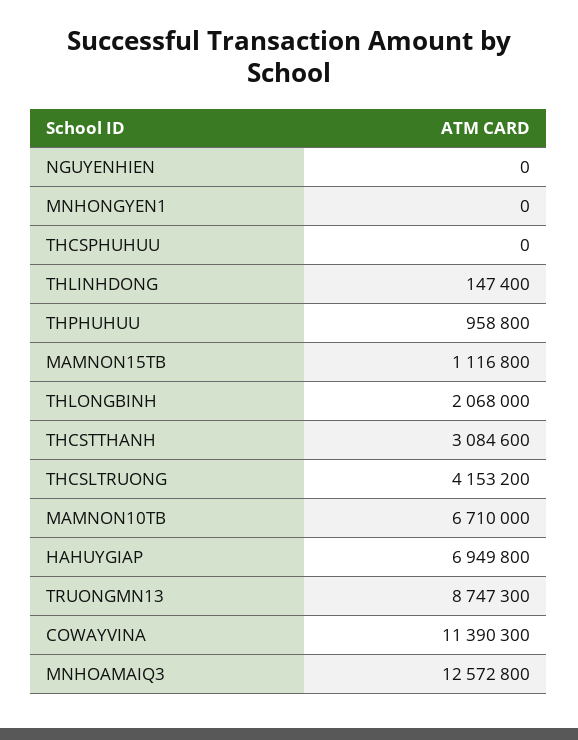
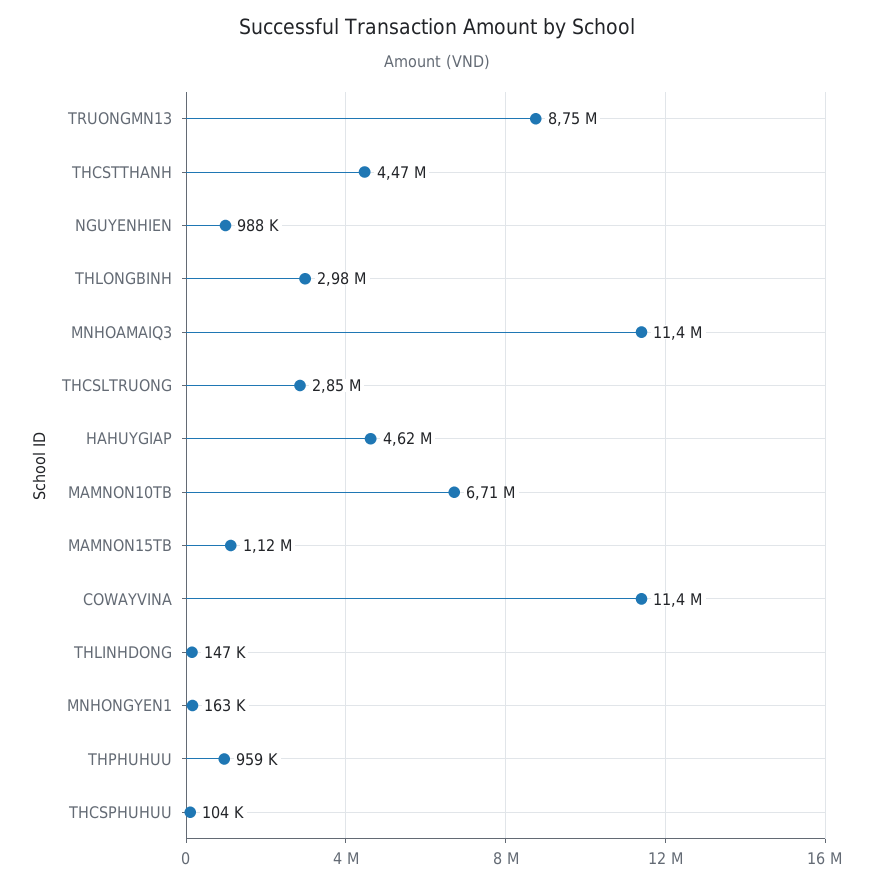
  {
-   "NGUYENHIEN": 0,
+   "NGUYENHIEN": 988000,
-   "MNHONGYEN1": 0,
+   "MNHONGYEN1": 163000,
-   "THCSPHUHUU": 0,
+   "THCSPHUHUU": 104000,
    "THLINHDONG": 147400,
    "THPHUHUU": 958800,
    "MAMNON15TB": 1116800,
-   "THLONGBINH": 2068000,
+   "THLONGBINH": 2980000,
-   "THCSTTHANH": 3084600,
+   "THCSTTHANH": 4470000,
-   "THCSLTRUONG": 4153200,
+   "THCSLTRUONG": 2850000,
    "MAMNON10TB": 6710000,
-   "HAHUYGIAP": 6949800,
+   "HAHUYGIAP": 4620000,
    "TRUONGMN13": 8747300,
    "COWAYVINA": 11390300,
-   "MNHOAMAIQ3": 12572800
+   "MNHOAMAIQ3": 11400000
  }

